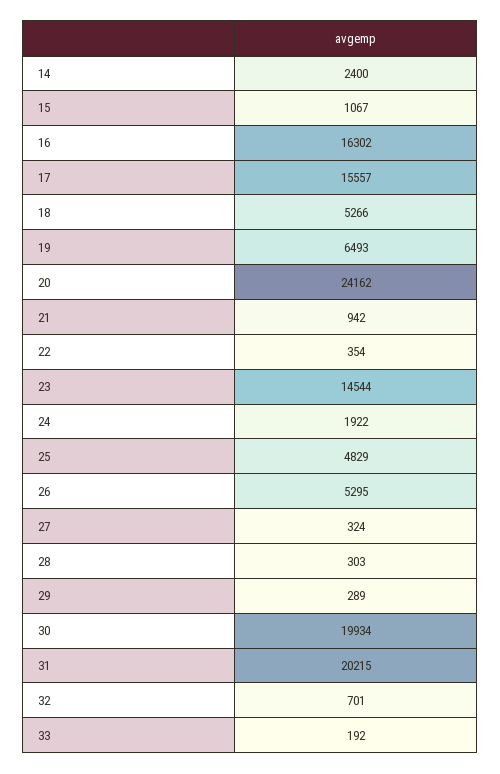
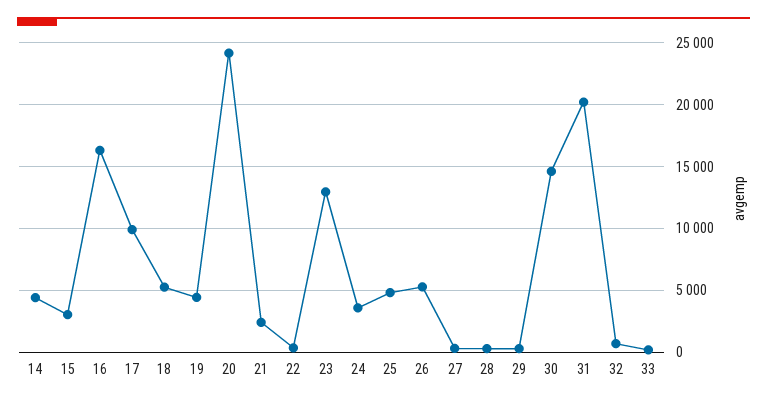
  {
-   "14": 2400,
+   "14": 4500,
-   "15": 1067,
+   "15": 3000,
    "16": 16302,
-   "17": 15557,
+   "17": 10000,
    "18": 5266,
-   "19": 6493,
+   "19": 4500,
    "20": 24162,
-   "21": 942,
+   "21": 2500,
    "22": 354,
-   "23": 14544,
+   "23": 13000,
-   "24": 1922,
+   "24": 3500,
    "25": 4829,
    "26": 5295,
    "27": 324,
    "28": 303,
    "29": 289,
-   "30": 19934,
+   "30": 14500,
    "31": 20215,
    "32": 701,
    "33": 192
  }

